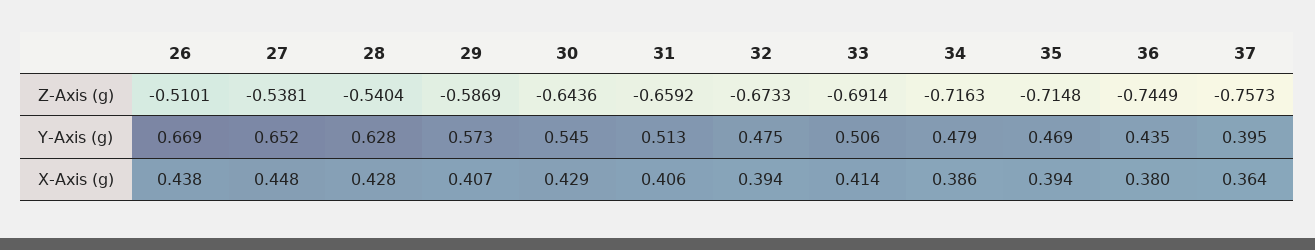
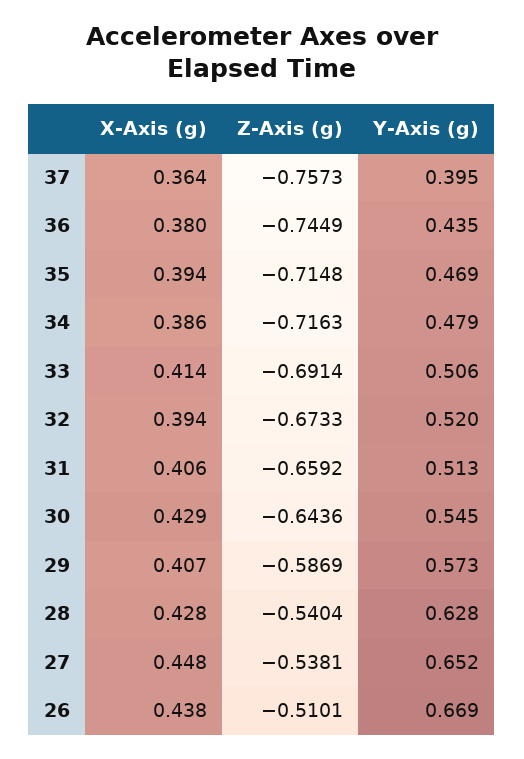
  {
    "26": {
      "Z-Axis (g)": -0.5101,
      "Y-Axis (g)": 0.669,
      "X-Axis (g)": 0.438
    },
    "27": {
      "Z-Axis (g)": -0.5381,
      "Y-Axis (g)": 0.652,
      "X-Axis (g)": 0.448
    },
    "28": {
      "Z-Axis (g)": -0.5404,
      "Y-Axis (g)": 0.628,
      "X-Axis (g)": 0.428
    },
    "29": {
      "Z-Axis (g)": -0.5869,
      "Y-Axis (g)": 0.573,
      "X-Axis (g)": 0.407
    },
    "30": {
      "Z-Axis (g)": -0.6436,
      "Y-Axis (g)": 0.545,
      "X-Axis (g)": 0.429
    },
    "31": {
      "Z-Axis (g)": -0.6592,
      "Y-Axis (g)": 0.513,
      "X-Axis (g)": 0.406
    },
    "32": {
      "Z-Axis (g)": -0.6733,
-     "Y-Axis (g)": 0.475,
+     "Y-Axis (g)": 0.52,
      "X-Axis (g)": 0.394
    },
    "33": {
      "Z-Axis (g)": -0.6914,
      "Y-Axis (g)": 0.506,
      "X-Axis (g)": 0.414
    },
    "34": {
      "Z-Axis (g)": -0.7163,
      "Y-Axis (g)": 0.479,
      "X-Axis (g)": 0.386
    },
    "35": {
      "Z-Axis (g)": -0.7148,
      "Y-Axis (g)": 0.469,
      "X-Axis (g)": 0.394
    },
    "36": {
      "Z-Axis (g)": -0.7449,
      "Y-Axis (g)": 0.435,
      "X-Axis (g)": 0.38
    },
    "37": {
      "Z-Axis (g)": -0.7573,
      "Y-Axis (g)": 0.395,
      "X-Axis (g)": 0.364
    }
  }

